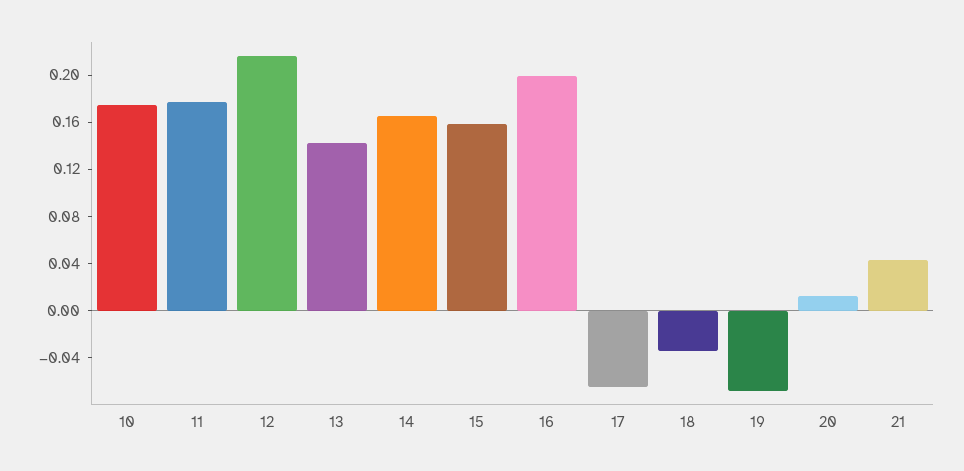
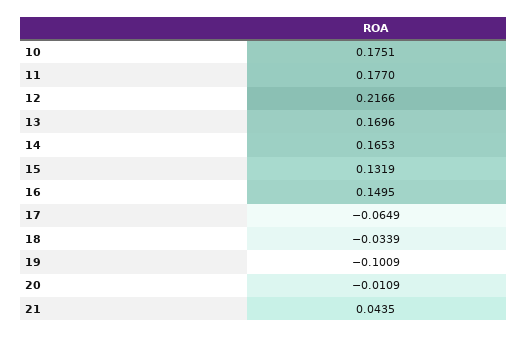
  {
    "10": 0.1751,
    "11": 0.177,
    "12": 0.2166,
-   "13": 0.14,
+   "13": 0.1696,
    "14": 0.1653,
-   "15": 0.16,
+   "15": 0.1319,
-   "16": 0.2,
+   "16": 0.1495,
    "17": -0.0649,
    "18": -0.0339,
-   "19": -0.07,
+   "19": -0.1009,
-   "20": 0.01,
+   "20": -0.0109,
    "21": 0.0435
  }

